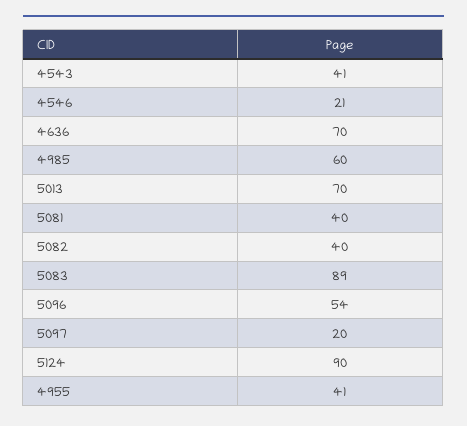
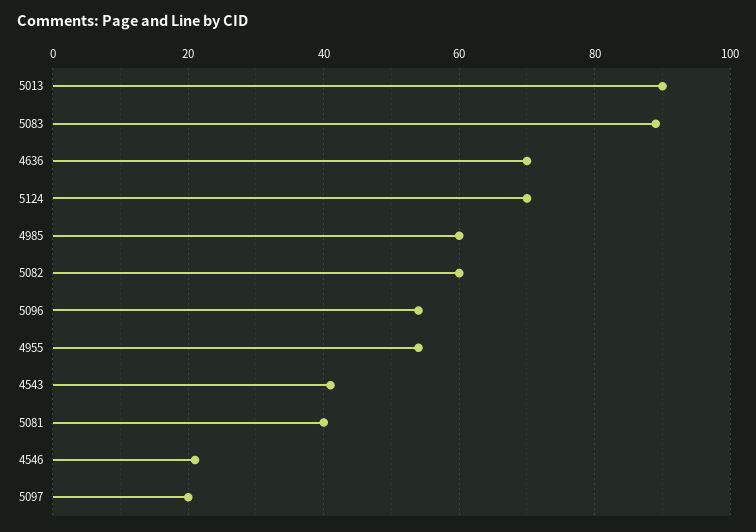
  {
    "4543": 41,
    "4546": 21,
    "4636": 70,
    "4985": 60,
-   "5013": 70,
+   "5013": 90,
    "5081": 40,
-   "5082": 40,
+   "5082": 60,
    "5083": 89,
    "5096": 54,
    "5097": 20,
-   "5124": 90,
+   "5124": 70,
-   "4955": 41
+   "4955": 55
  }

